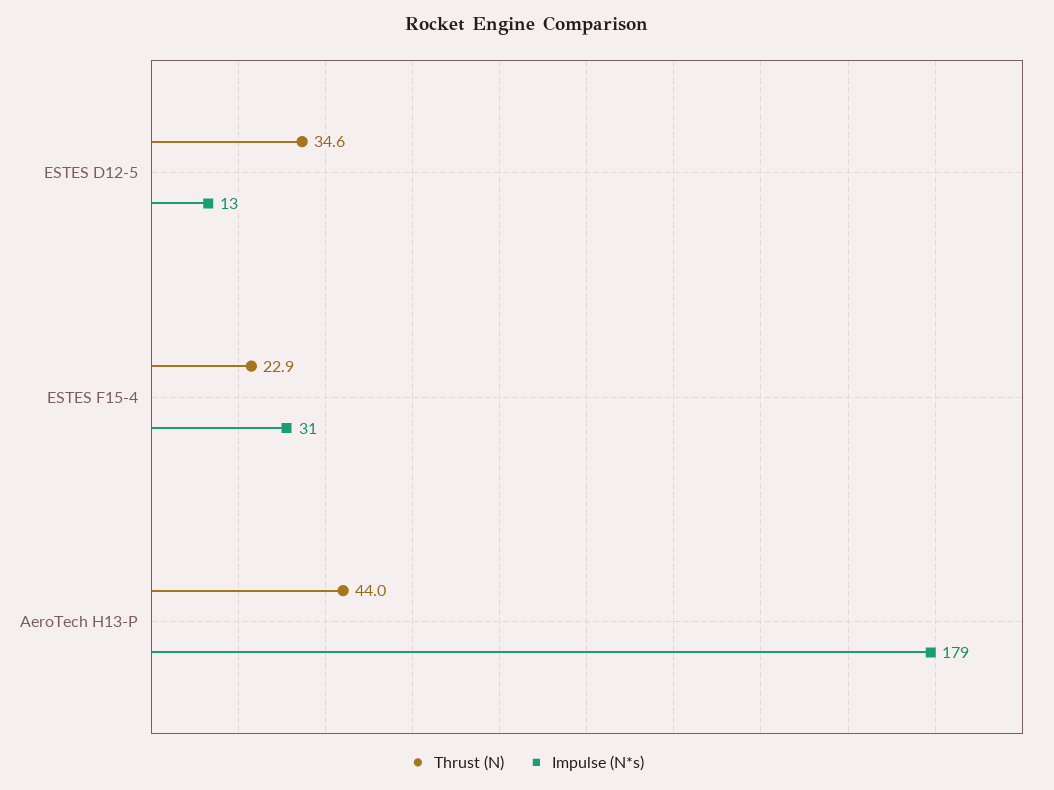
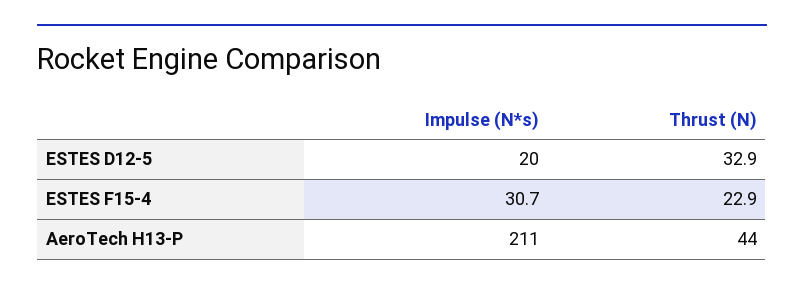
  {
    "Thrust (N)": {
-     "ESTES D12-5": 34.6,
+     "ESTES D12-5": 32.9,
      "ESTES F15-4": 22.9,
      "AeroTech H13-P": 44
    },
    "Impulse (N*s)": {
-     "ESTES D12-5": 13,
+     "ESTES D12-5": 20,
      "ESTES F15-4": 30.7,
-     "AeroTech H13-P": 179
+     "AeroTech H13-P": 211
    }
  }

